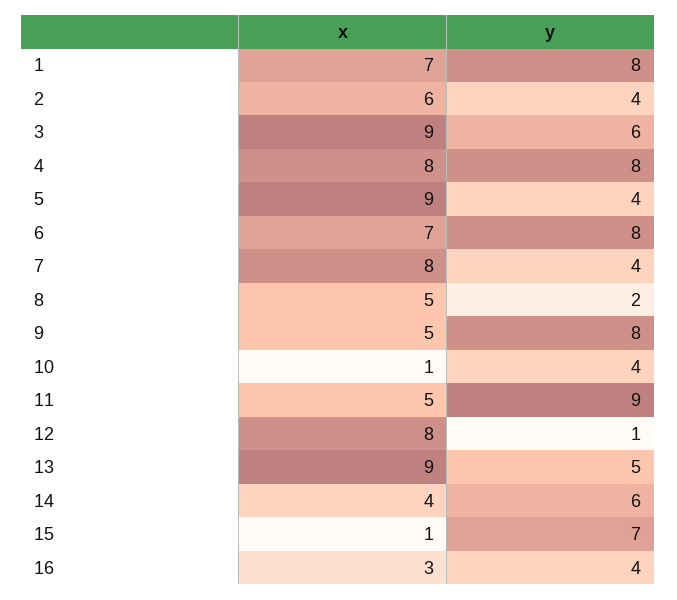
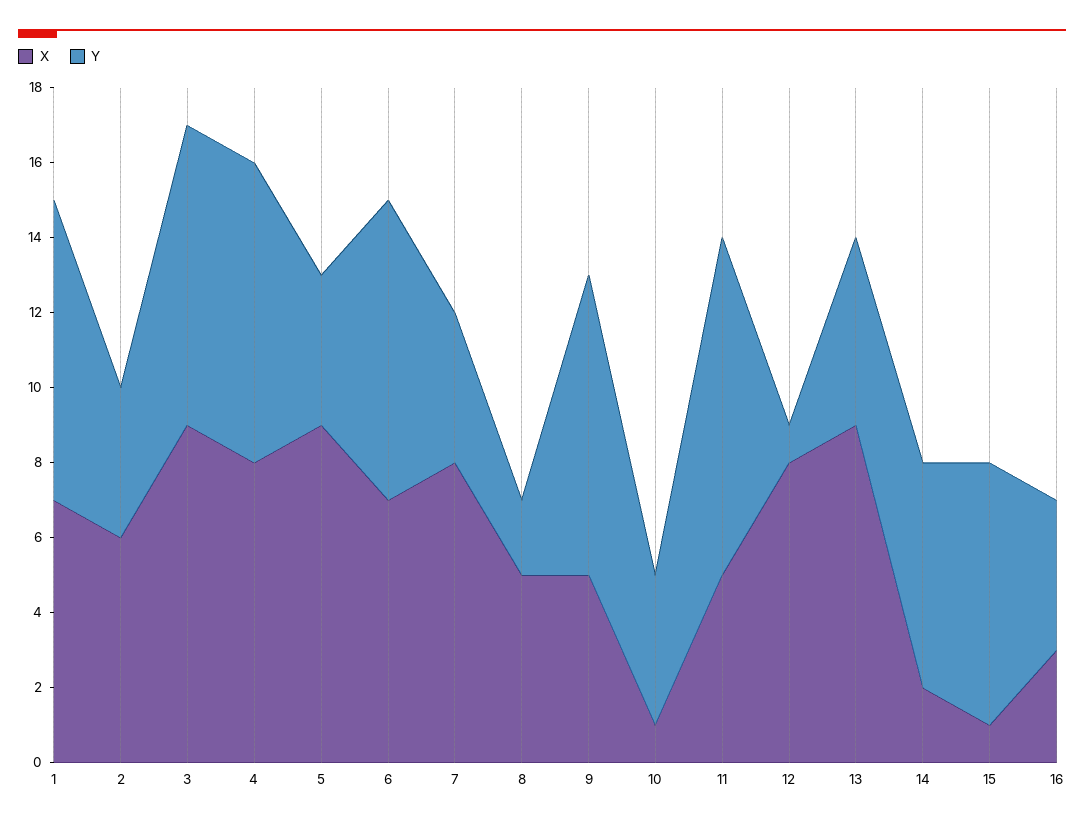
  {
    "x": {
      "1": 7,
      "2": 6,
      "3": 9,
      "4": 8,
      "5": 9,
      "6": 7,
      "7": 8,
      "8": 5,
      "9": 5,
      "10": 1,
      "11": 5,
      "12": 8,
      "13": 9,
-     "14": 4,
+     "14": 2,
      "15": 1,
      "16": 3
    },
    "y": {
      "1": 8,
      "2": 4,
-     "3": 6,
+     "3": 8,
      "4": 8,
      "5": 4,
      "6": 8,
      "7": 4,
      "8": 2,
      "9": 8,
      "10": 4,
      "11": 9,
      "12": 1,
      "13": 5,
      "14": 6,
      "15": 7,
      "16": 4
    }
  }

